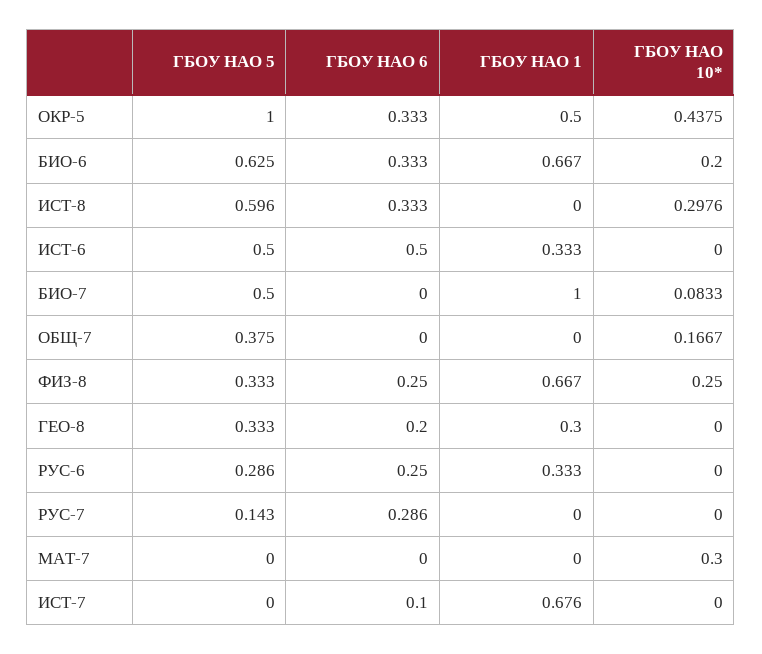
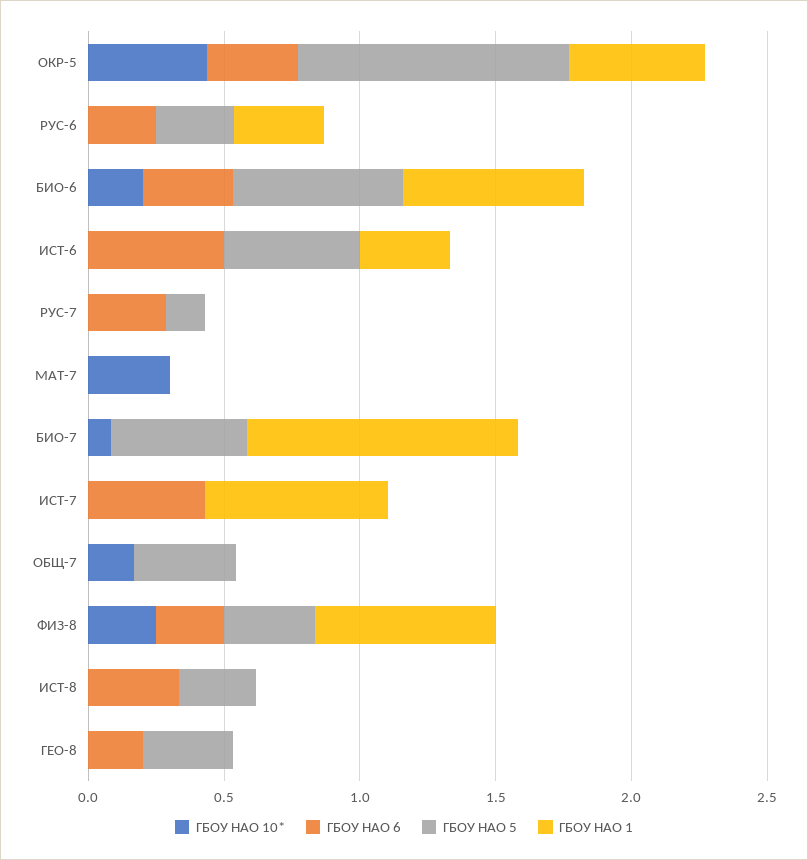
  {
    "ГБОУ НАО 5": {
      "ОКР-5": 1,
      "БИО-6": 0.625,
-     "ИСТ-8": 0.596,
+     "ИСТ-8": 0.3,
      "ИСТ-6": 0.5,
      "БИО-7": 0.5,
      "ОБЩ-7": 0.375,
      "ФИЗ-8": 0.333,
      "ГЕО-8": 0.333,
      "РУС-6": 0.286,
      "РУС-7": 0.143,
      "МАТ-7": 0,
      "ИСТ-7": 0
    },
    "ГБОУ НАО 6": {
      "ОКР-5": 0.333,
      "БИО-6": 0.333,
      "ИСТ-8": 0.333,
      "ИСТ-6": 0.5,
      "БИО-7": 0,
      "ОБЩ-7": 0,
      "ФИЗ-8": 0.25,
      "ГЕО-8": 0.2,
      "РУС-6": 0.25,
      "РУС-7": 0.286,
      "МАТ-7": 0,
-     "ИСТ-7": 0.1
+     "ИСТ-7": 0.4
    },
    "ГБОУ НАО 1": {
      "ОКР-5": 0.5,
      "БИО-6": 0.667,
      "ИСТ-8": 0,
      "ИСТ-6": 0.333,
      "БИО-7": 1,
      "ОБЩ-7": 0,
      "ФИЗ-8": 0.667,
-     "ГЕО-8": 0.3,
+     "ГЕО-8": 0,
      "РУС-6": 0.333,
      "РУС-7": 0,
      "МАТ-7": 0,
      "ИСТ-7": 0.676
    },
    "ГБОУ НАО 10*": {
      "ОКР-5": 0.4375,
      "БИО-6": 0.2,
-     "ИСТ-8": 0.2976,
+     "ИСТ-8": 0,
      "ИСТ-6": 0,
      "БИО-7": 0.0833,
      "ОБЩ-7": 0.1667,
      "ФИЗ-8": 0.25,
      "ГЕО-8": 0,
      "РУС-6": 0,
      "РУС-7": 0,
      "МАТ-7": 0.3,
      "ИСТ-7": 0
    }
  }

